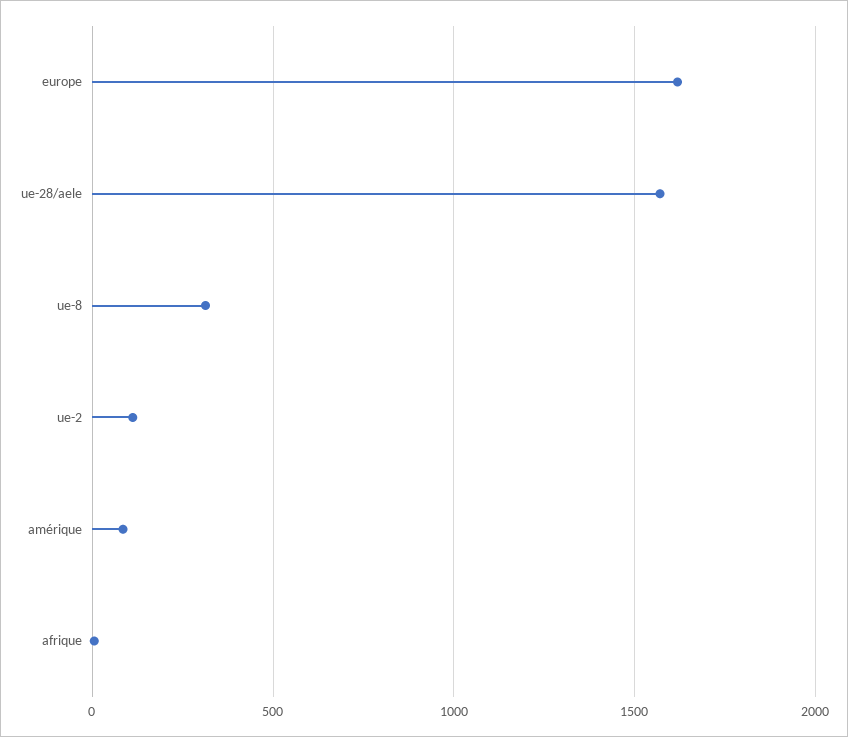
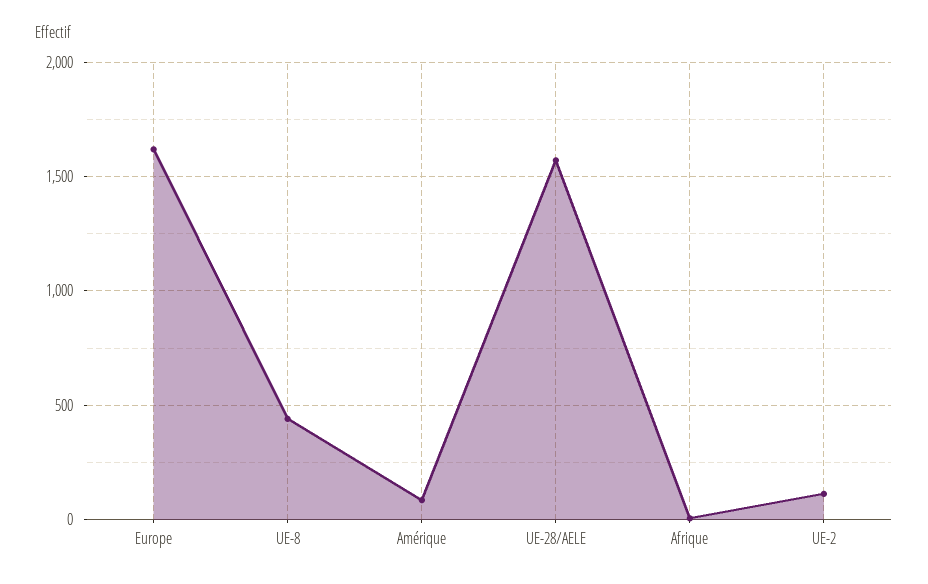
  {
    "europe": 1600,
    "ue-28/aele": 1550,
-   "ue-8": 300,
+   "ue-8": 450,
    "ue-2": 100,
    "amérique": 100,
    "afrique": 0
  }

